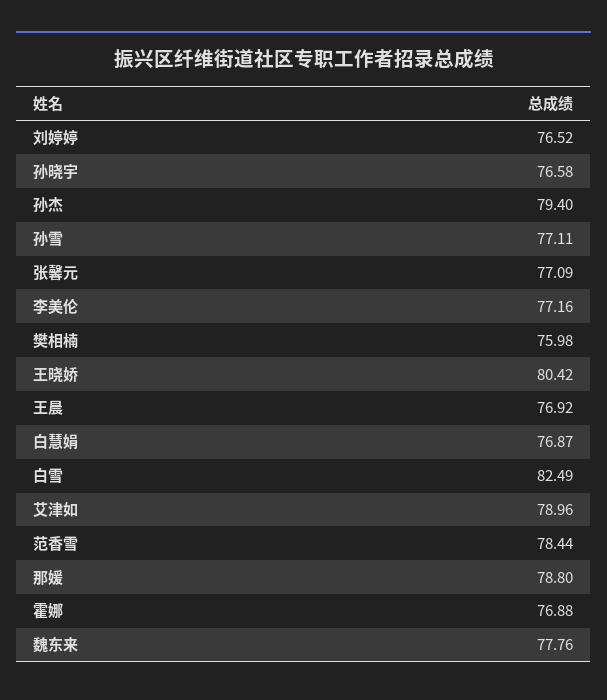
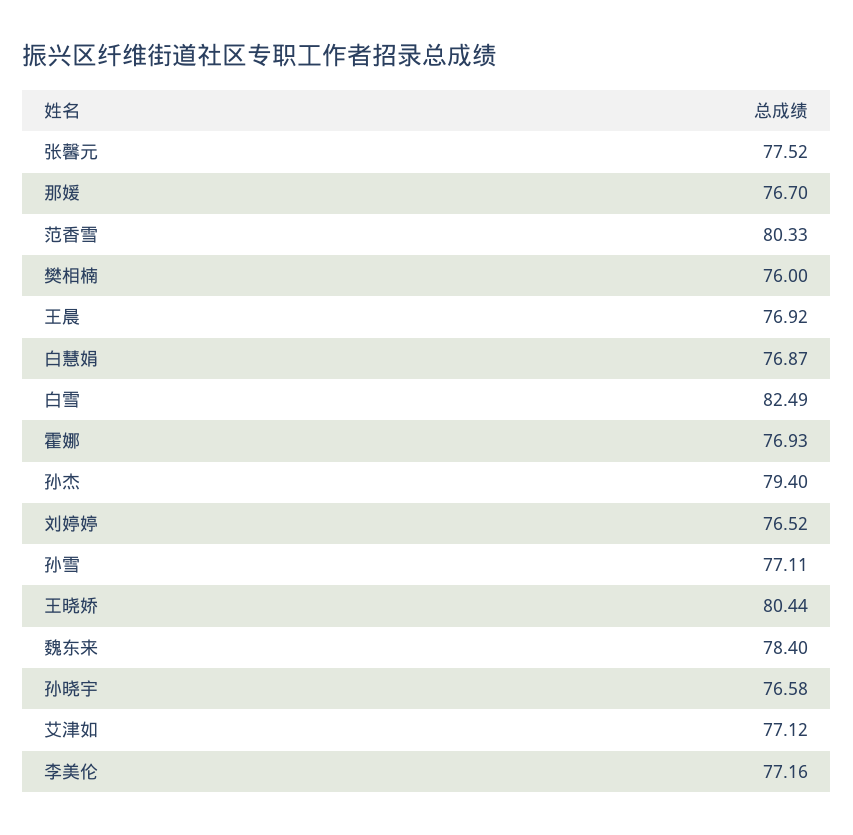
  {
    "刘婷婷": 76.52,
    "孙晓宇": 76.58,
    "孙杰": 79.4,
    "孙雪": 77.11,
-   "张馨元": 77.09,
+   "张馨元": 77.52,
    "李美伦": 77.16,
-   "樊相楠": 75.98,
+   "樊相楠": 76,
-   "王晓娇": 80.42,
+   "王晓娇": 80.44,
    "王晨": 76.92,
    "白慧娟": 76.87,
    "白雪": 82.49,
-   "艾津如": 78.96,
+   "艾津如": 77.12,
-   "范香雪": 78.44,
+   "范香雪": 80.33,
-   "那媛": 78.8,
+   "那媛": 76.7,
-   "霍娜": 76.88,
+   "霍娜": 76.93,
-   "魏东来": 77.76
+   "魏东来": 78.4
  }

